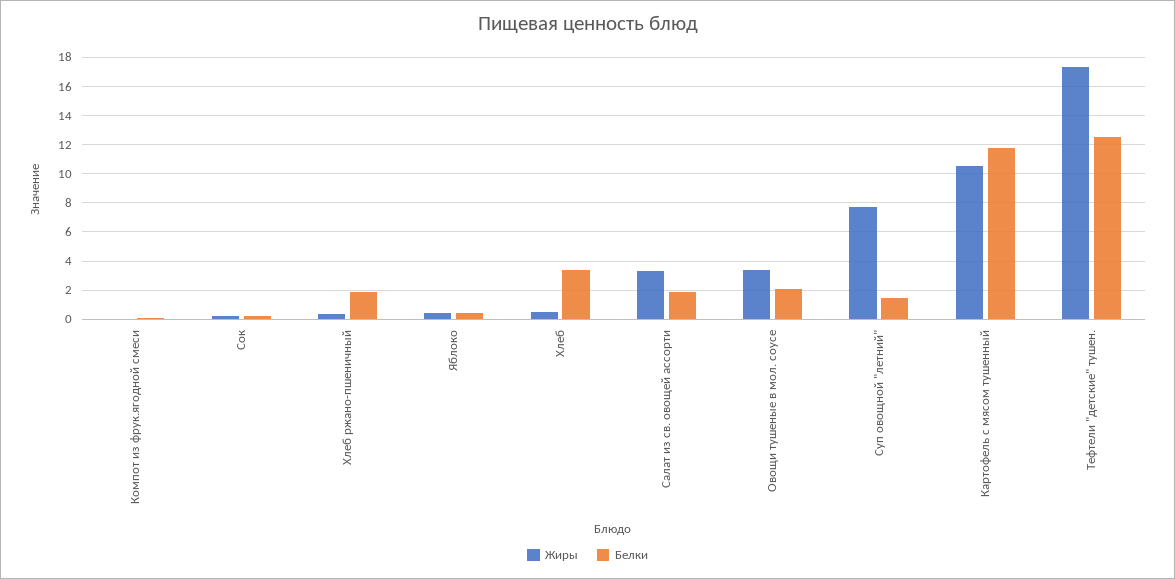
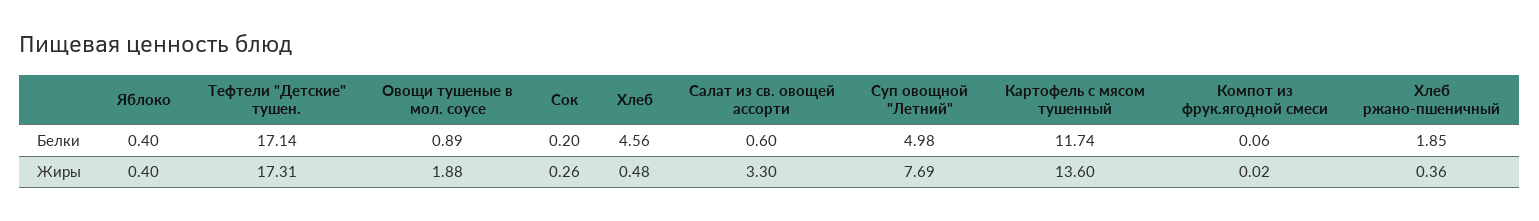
  {
    "Жиры": {
      "Компот из фрук.ягодной смеси": 0.02,
      "Сок": 0.26,
      "Хлеб ржано-пшеничный": 0.36,
      "Яблоко": 0.4,
      "Хлеб": 0.48,
      "Салат из св. овощей ассорти": 3.3,
-     "Овощи тушеные в мол. соусе": 3.5,
+     "Овощи тушеные в мол. соусе": 1.88,
      "Суп овощной \"летний\"": 7.69,
-     "Картофель с мясом тушенный": 10.5,
+     "Картофель с мясом тушенный": 13.6,
      "Тефтели \"детские\" тушен.": 17.31
    },
    "Белки": {
      "Компот из фрук.ягодной смеси": 0.06,
      "Сок": 0.2,
      "Хлеб ржано-пшеничный": 1.85,
      "Яблоко": 0.4,
-     "Хлеб": 3.5,
+     "Хлеб": 4.56,
-     "Салат из св. овощей ассорти": 2,
+     "Салат из св. овощей ассорти": 0.6,
-     "Овощи тушеные в мол. соусе": 2,
+     "Овощи тушеные в мол. соусе": 0.89,
-     "Суп овощной \"летний\"": 1.5,
+     "Суп овощной \"летний\"": 4.98,
      "Картофель с мясом тушенный": 11.74,
-     "Тефтели \"детские\" тушен.": 12.5
+     "Тефтели \"детские\" тушен.": 17.14
    }
  }

